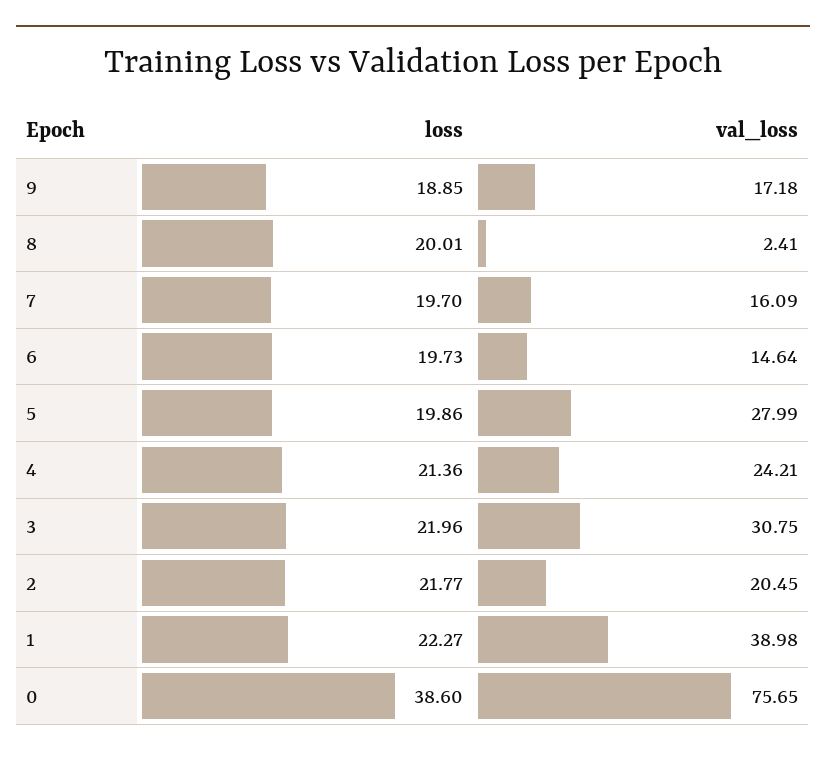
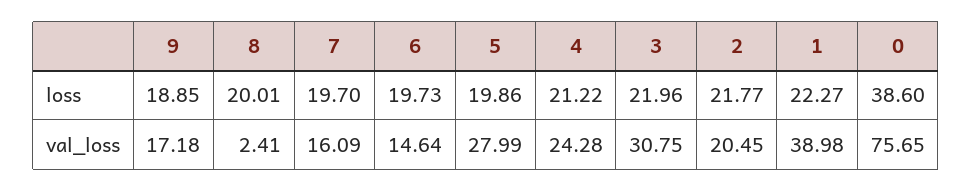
  {
    "loss": {
      "9": 18.85,
      "8": 20.01,
      "7": 19.7,
      "6": 19.73,
      "5": 19.86,
-     "4": 21.36,
+     "4": 21.22,
      "3": 21.96,
      "2": 21.77,
      "1": 22.27,
      "0": 38.6
    },
    "val_loss": {
      "9": 17.18,
      "8": 2.41,
      "7": 16.09,
      "6": 14.64,
      "5": 27.99,
-     "4": 24.21,
+     "4": 24.28,
      "3": 30.75,
      "2": 20.45,
      "1": 38.98,
      "0": 75.65
    }
  }

